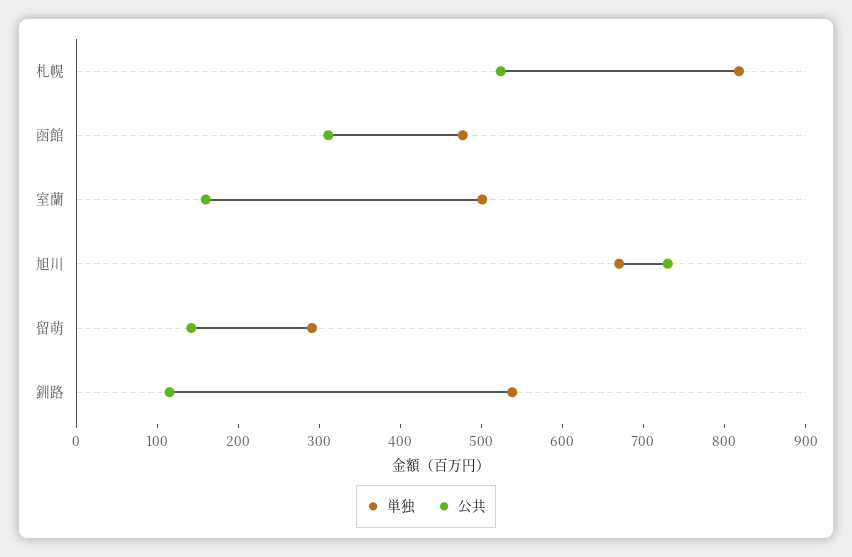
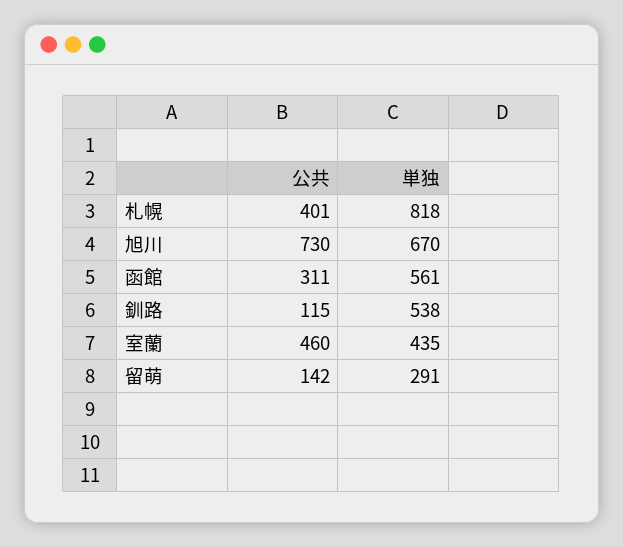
  {
    "単独": {
      "札幌": 818,
-     "函館": 480,
+     "函館": 561,
-     "室蘭": 500,
+     "室蘭": 435,
      "旭川": 670,
      "留萌": 291,
      "釧路": 538
    },
    "公共": {
-     "札幌": 520,
+     "札幌": 401,
      "函館": 311,
-     "室蘭": 160,
+     "室蘭": 460,
      "旭川": 730,
      "留萌": 142,
      "釧路": 115
    }
  }

